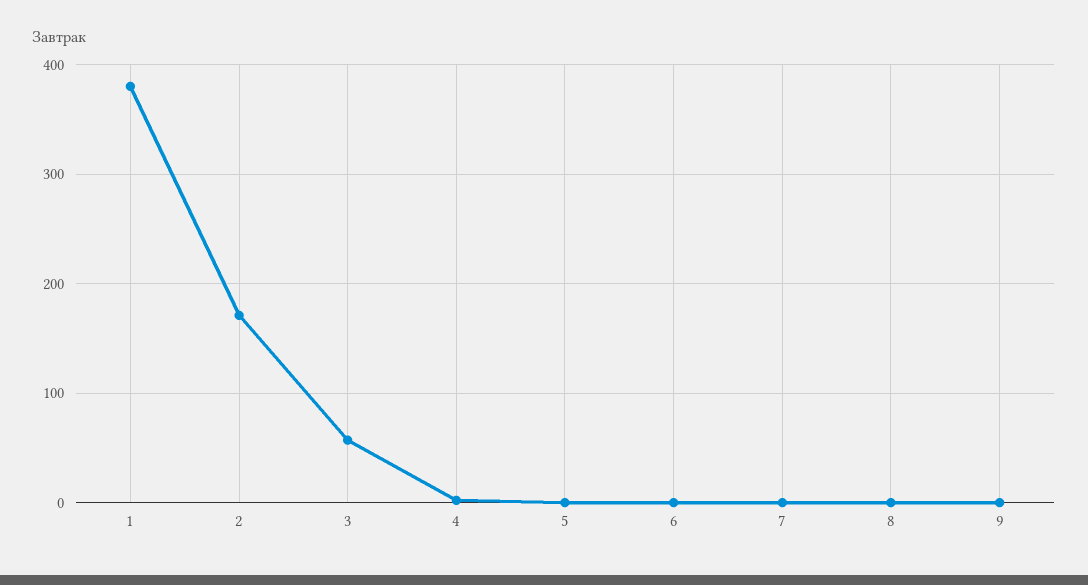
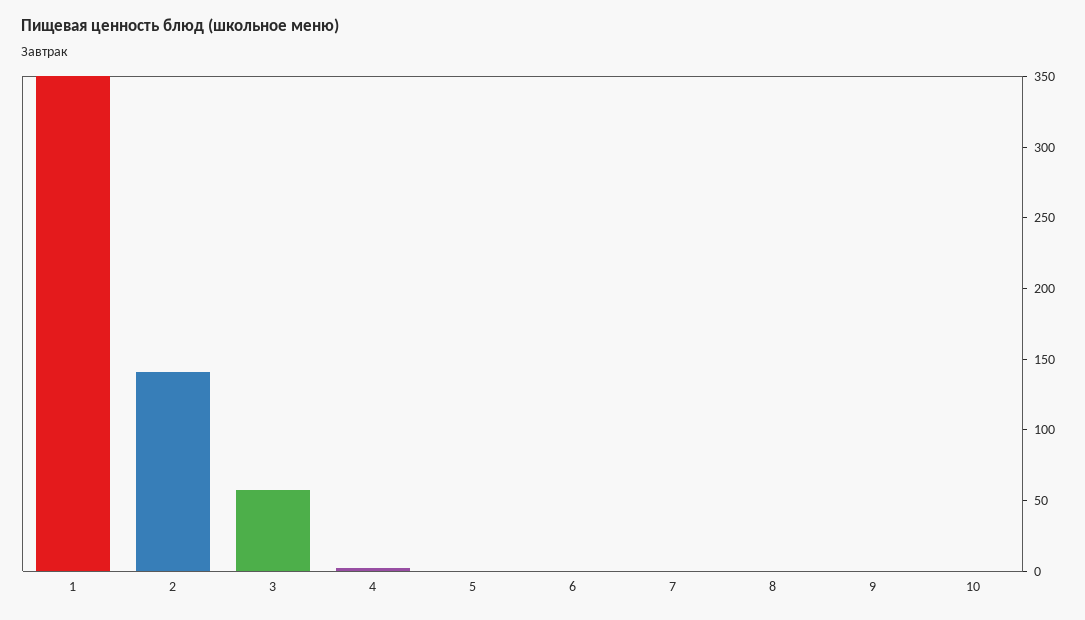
  {
-   "1": 380,
+   "1": 350,
-   "2": 170,
+   "2": 140,
    "3": 60,
    "4": 0,
    "5": 0,
    "6": 0,
    "7": 0,
    "8": 0,
-   "9": 0
+   "9": 0,
+   "10": 0
  }

